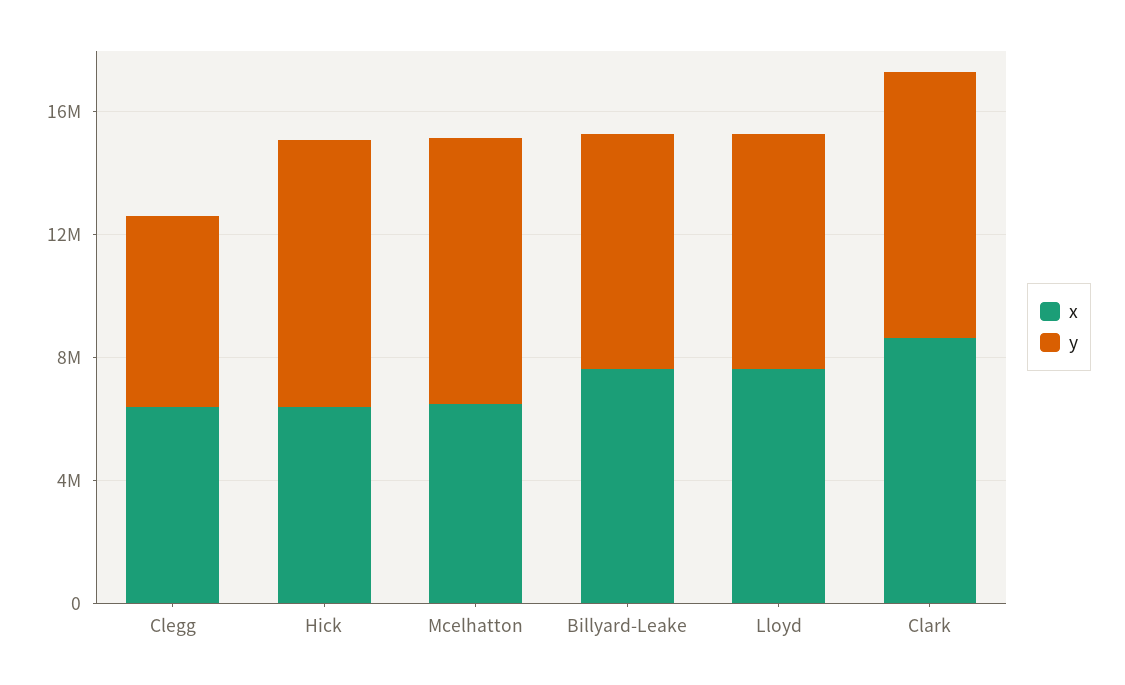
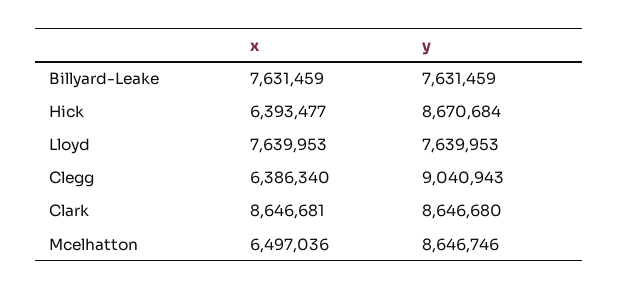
  {
    "x": {
      "Clegg": 6386340,
      "Hick": 6393477,
      "Mcelhatton": 6497036,
      "Billyard-Leake": 7631459,
      "Lloyd": 7639953,
      "Clark": 8646681
    },
    "y": {
-     "Clegg": 6000000,
+     "Clegg": 9040943,
      "Hick": 8670684,
      "Mcelhatton": 8646746,
      "Billyard-Leake": 7631459,
      "Lloyd": 7639953,
      "Clark": 8646680
    }
  }

